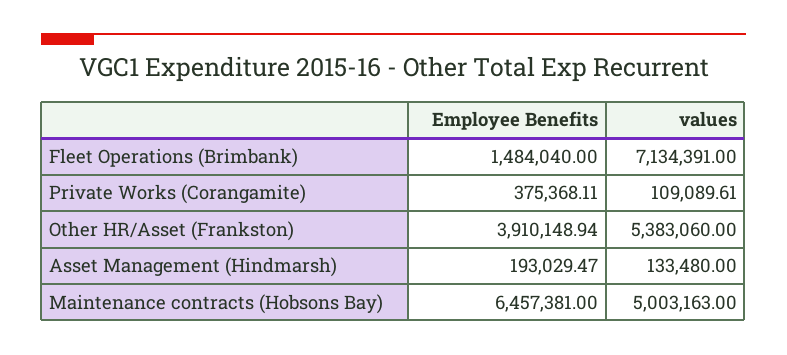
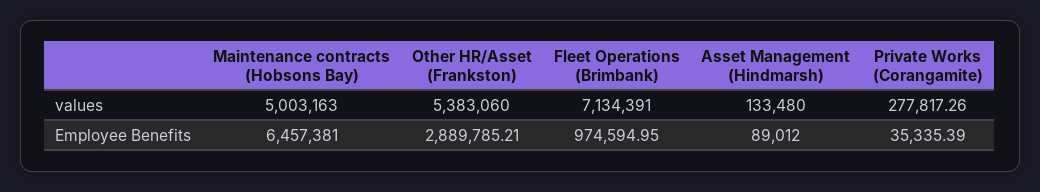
  {
    "Employee Benefits": {
-     "Fleet Operations (Brimbank)": 1484040,
+     "Fleet Operations (Brimbank)": 974594.95,
-     "Private Works (Corangamite)": 375368.11,
+     "Private Works (Corangamite)": 35335.39,
-     "Other HR/Asset (Frankston)": 3910148.94,
+     "Other HR/Asset (Frankston)": 2889785.21,
-     "Asset Management (Hindmarsh)": 193029.47,
+     "Asset Management (Hindmarsh)": 89012,
      "Maintenance contracts (Hobsons Bay)": 6457381
    },
    "values": {
      "Fleet Operations (Brimbank)": 7134391,
-     "Private Works (Corangamite)": 109089.61,
+     "Private Works (Corangamite)": 277817.26,
      "Other HR/Asset (Frankston)": 5383060,
      "Asset Management (Hindmarsh)": 133480,
      "Maintenance contracts (Hobsons Bay)": 5003163
    }
  }

